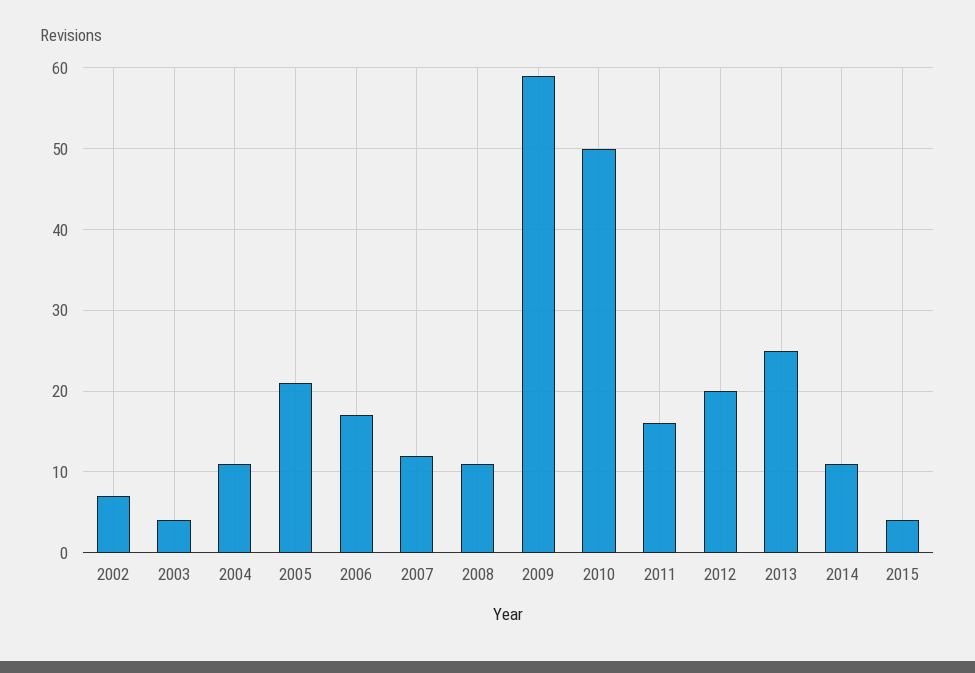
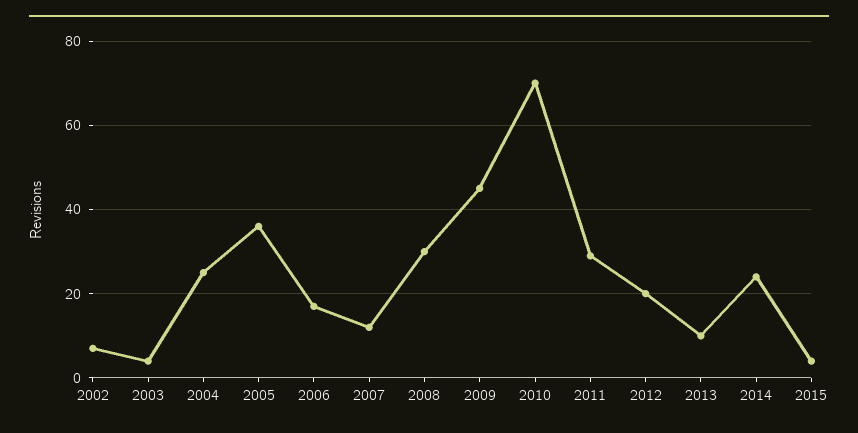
  {
    "2002": 7,
    "2003": 4,
-   "2004": 11,
+   "2004": 25,
-   "2005": 21,
+   "2005": 35,
    "2006": 17,
    "2007": 12,
-   "2008": 11,
+   "2008": 30,
-   "2009": 59,
+   "2009": 45,
-   "2010": 50,
+   "2010": 70,
-   "2011": 16,
+   "2011": 30,
    "2012": 20,
-   "2013": 25,
+   "2013": 10,
-   "2014": 11,
+   "2014": 25,
    "2015": 4
  }

